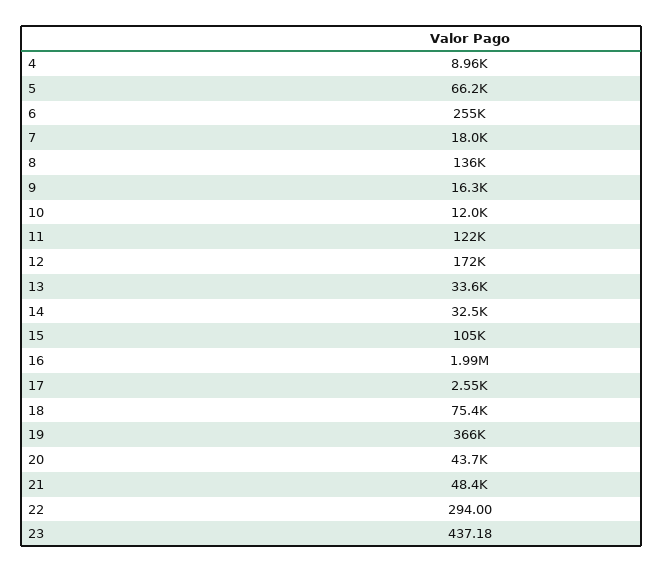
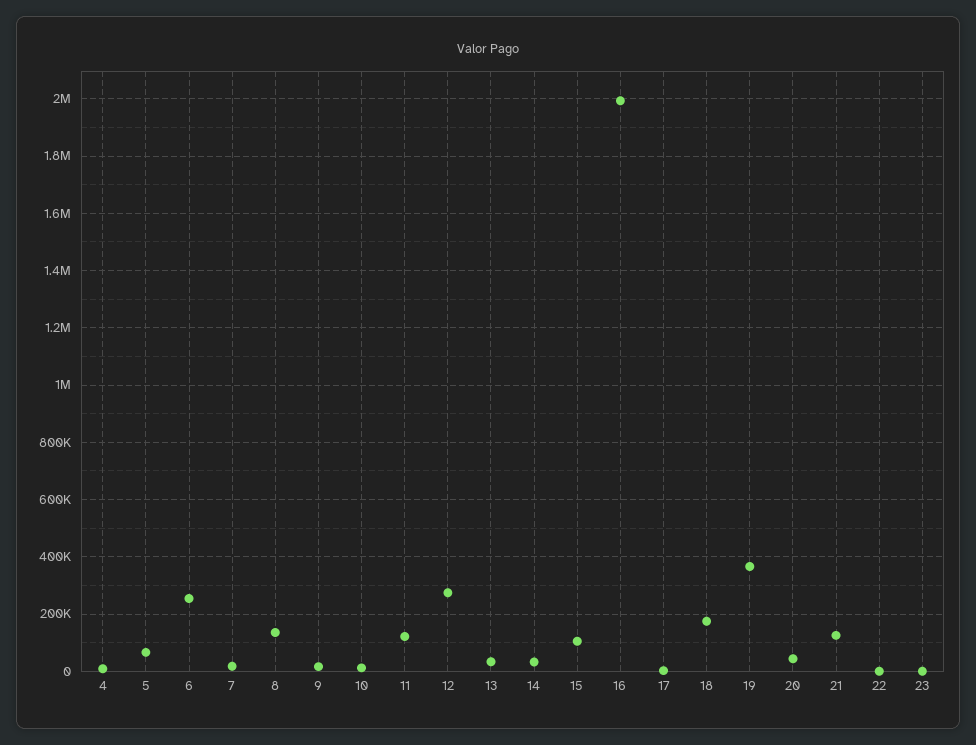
  {
    "4": 8960,
    "5": 66200,
    "6": 255000,
    "7": 18000,
    "8": 136000,
    "9": 16300,
    "10": 12000,
    "11": 122000,
-   "12": 172000,
+   "12": 275000,
    "13": 33600,
    "14": 32500,
    "15": 105000,
    "16": 1990000,
    "17": 2550,
-   "18": 75400,
+   "18": 175000,
    "19": 366000,
    "20": 43700,
-   "21": 48400,
+   "21": 125000,
    "22": 294,
    "23": 437.18
  }

